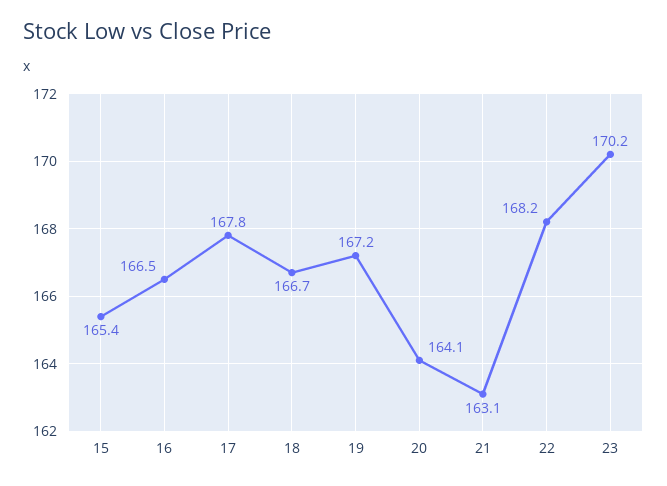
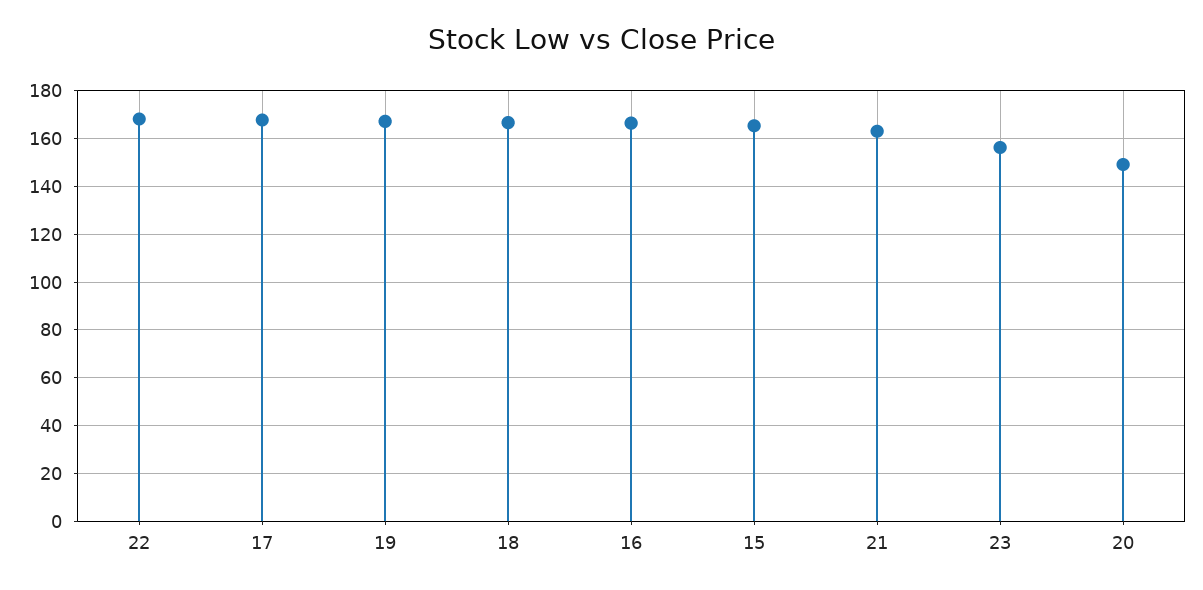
  {
    "15": 165.4,
    "16": 166.5,
    "17": 167.8,
    "18": 166.7,
    "19": 167.2,
-   "20": 164.1,
+   "20": 150,
    "21": 163.1,
    "22": 168.2,
-   "23": 170.2
+   "23": 155
  }

